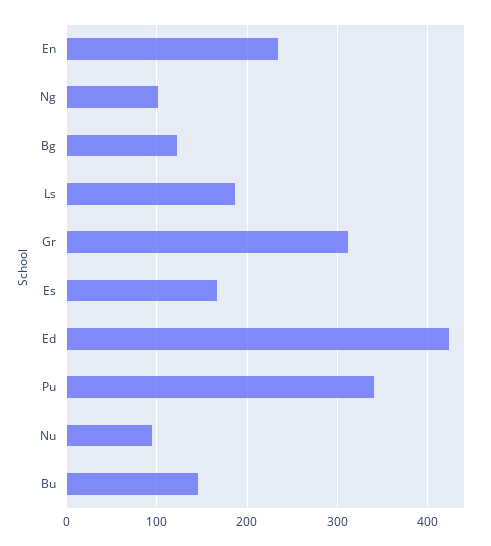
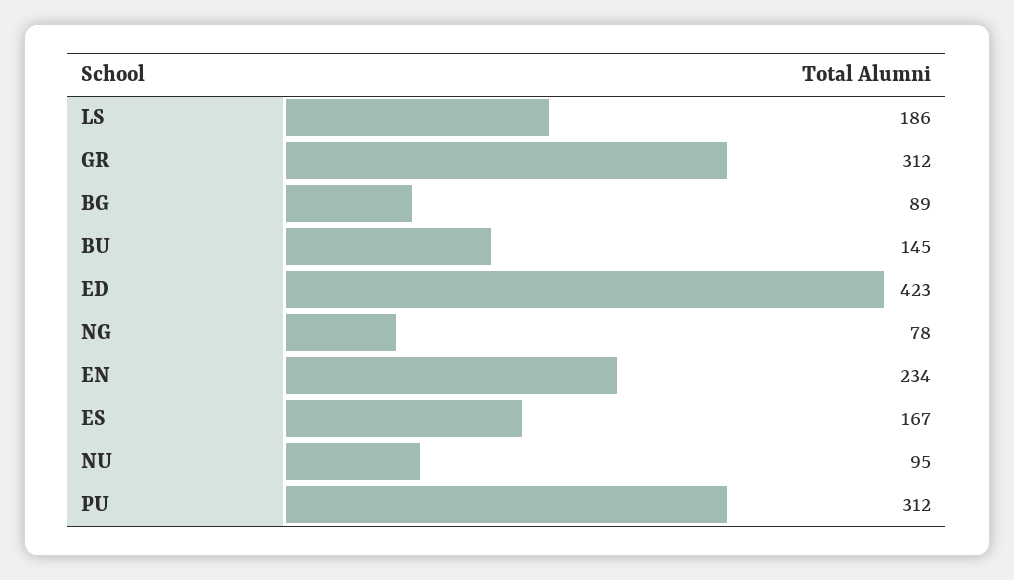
  {
    "En": 234,
-   "Ng": 100,
+   "Ng": 78,
-   "Bg": 120,
+   "Bg": 89,
    "Ls": 186,
    "Gr": 312,
    "Es": 167,
    "Ed": 423,
-   "Pu": 340,
+   "Pu": 312,
    "Nu": 95,
    "Bu": 145
  }

